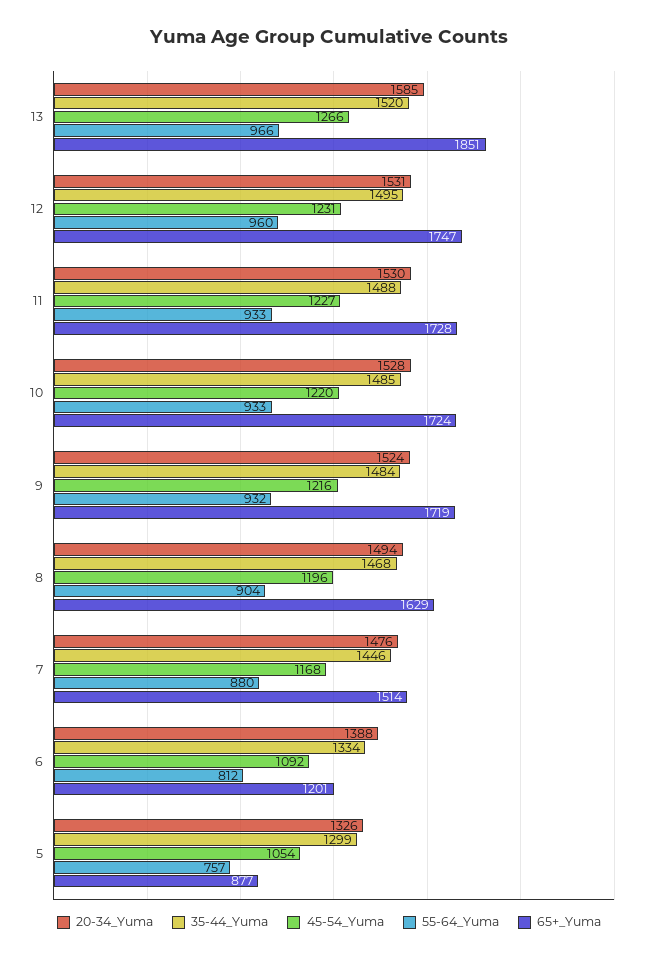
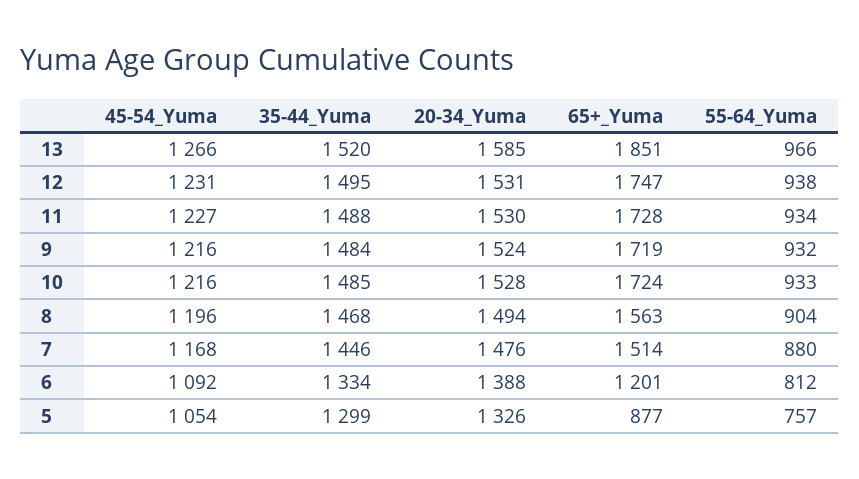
  {
    "20-34_Yuma": {
      "13": 1585,
      "12": 1531,
      "11": 1530,
      "10": 1528,
      "9": 1524,
      "8": 1494,
      "7": 1476,
      "6": 1388,
      "5": 1326
    },
    "35-44_Yuma": {
      "13": 1520,
      "12": 1495,
      "11": 1488,
      "10": 1485,
      "9": 1484,
      "8": 1468,
      "7": 1446,
      "6": 1334,
      "5": 1299
    },
    "45-54_Yuma": {
      "13": 1266,
      "12": 1231,
      "11": 1227,
-     "10": 1220,
+     "10": 1216,
      "9": 1216,
      "8": 1196,
      "7": 1168,
      "6": 1092,
      "5": 1054
    },
    "55-64_Yuma": {
      "13": 966,
-     "12": 960,
+     "12": 938,
-     "11": 933,
+     "11": 934,
      "10": 933,
      "9": 932,
      "8": 904,
      "7": 880,
      "6": 812,
      "5": 757
    },
    "65+_Yuma": {
      "13": 1851,
      "12": 1747,
      "11": 1728,
      "10": 1724,
      "9": 1719,
-     "8": 1629,
+     "8": 1563,
      "7": 1514,
      "6": 1201,
      "5": 877
    }
  }

